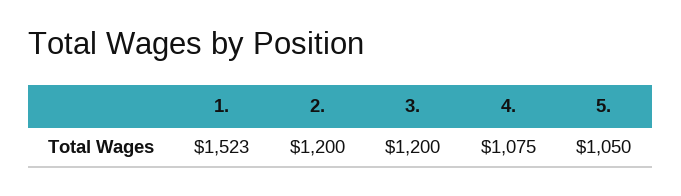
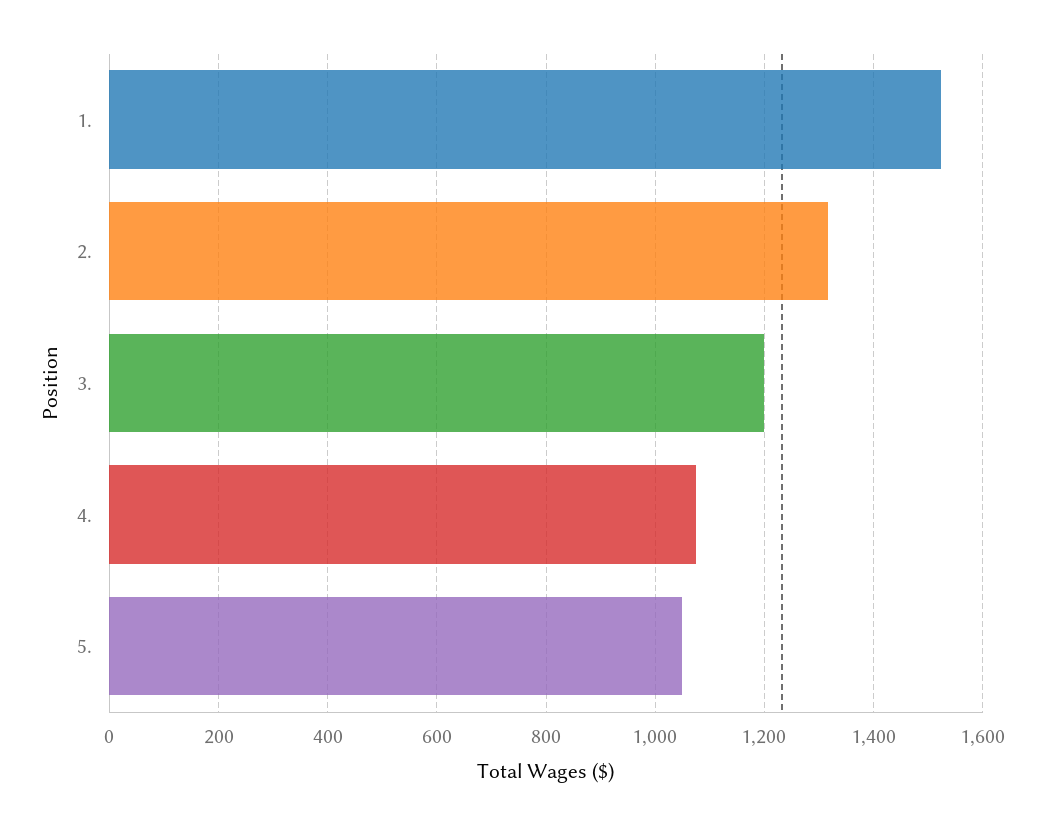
  {
    "1.": 1523,
-   "2.": 1200,
+   "2.": 1320,
    "3.": 1200,
    "4.": 1075,
    "5.": 1050
  }

